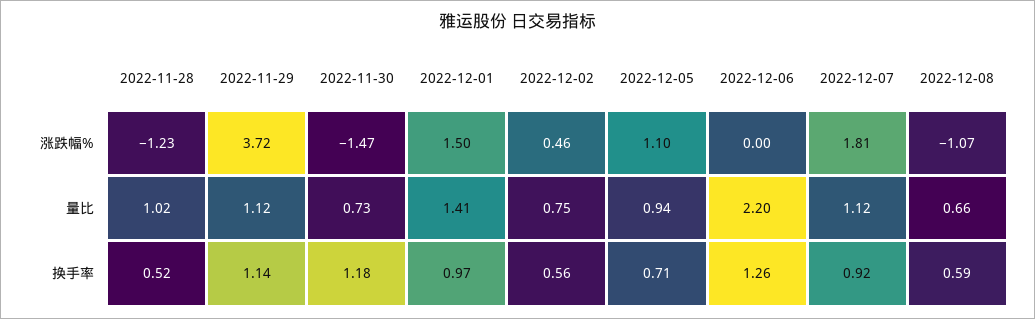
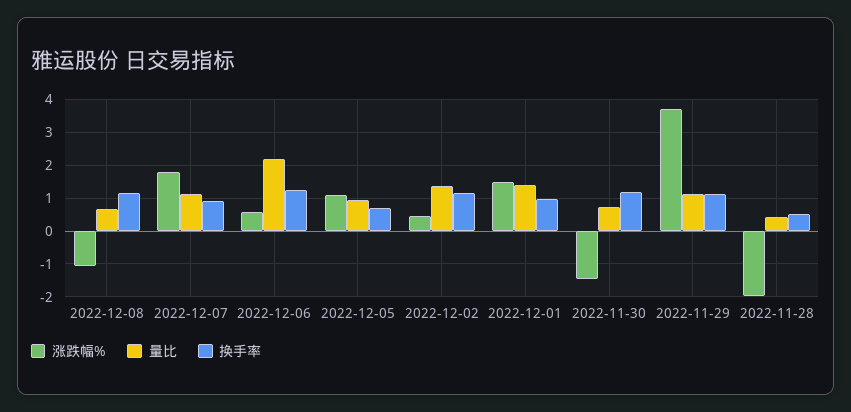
  {
    "涨跌幅%": {
-     "2022-11-28": -1.23,
+     "2022-11-28": -2,
      "2022-11-29": 3.72,
      "2022-11-30": -1.47,
      "2022-12-01": 1.5,
      "2022-12-02": 0.46,
      "2022-12-05": 1.1,
-     "2022-12-06": 0,
+     "2022-12-06": 0.6,
      "2022-12-07": 1.81,
      "2022-12-08": -1.07
    },
    "量比": {
-     "2022-11-28": 1.02,
+     "2022-11-28": 0.4,
      "2022-11-29": 1.12,
      "2022-11-30": 0.73,
      "2022-12-01": 1.41,
-     "2022-12-02": 0.75,
+     "2022-12-02": 1.4,
      "2022-12-05": 0.94,
      "2022-12-06": 2.2,
      "2022-12-07": 1.12,
      "2022-12-08": 0.66
    },
    "换手率": {
      "2022-11-28": 0.52,
      "2022-11-29": 1.14,
      "2022-11-30": 1.18,
      "2022-12-01": 0.97,
-     "2022-12-02": 0.56,
+     "2022-12-02": 1.2,
      "2022-12-05": 0.71,
      "2022-12-06": 1.26,
      "2022-12-07": 0.92,
-     "2022-12-08": 0.59
+     "2022-12-08": 1.2
    }
  }

